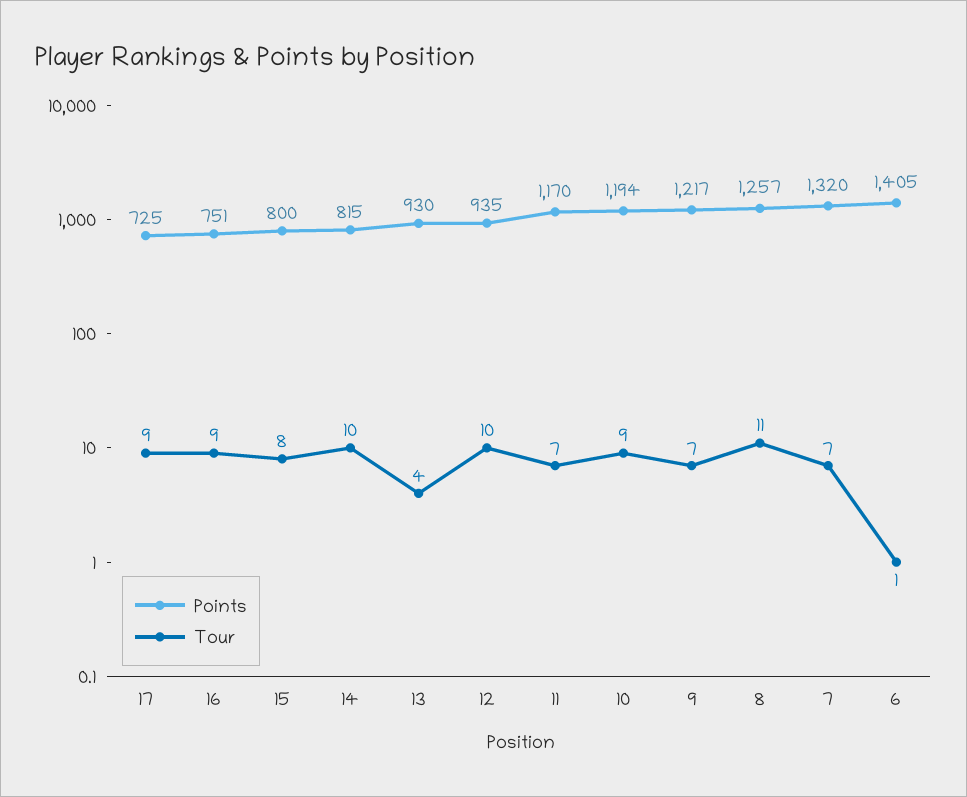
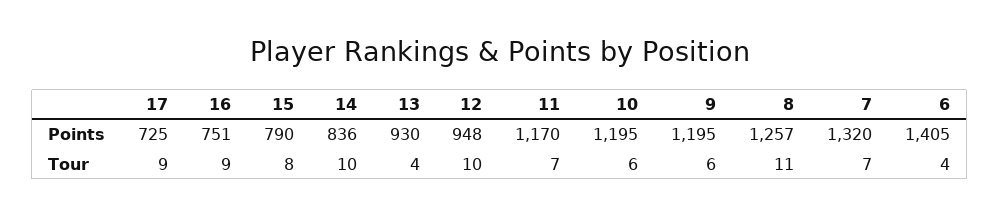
  {
    "Points": {
      "17": 725,
      "16": 751,
-     "15": 800,
+     "15": 790,
-     "14": 815,
+     "14": 836,
      "13": 930,
-     "12": 935,
+     "12": 948,
      "11": 1170,
-     "10": 1194,
+     "10": 1195,
-     "9": 1217,
+     "9": 1195,
      "8": 1257,
      "7": 1320,
      "6": 1405
    },
    "Tour": {
      "17": 9,
      "16": 9,
      "15": 8,
      "14": 10,
      "13": 4,
      "12": 10,
      "11": 7,
-     "10": 9,
+     "10": 6,
-     "9": 7,
+     "9": 6,
      "8": 11,
      "7": 7,
-     "6": 1
+     "6": 4
    }
  }

